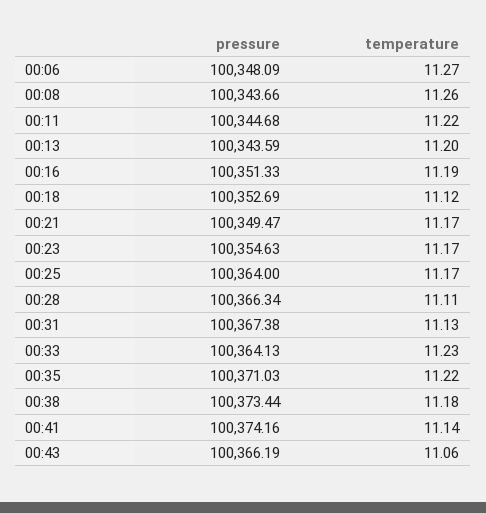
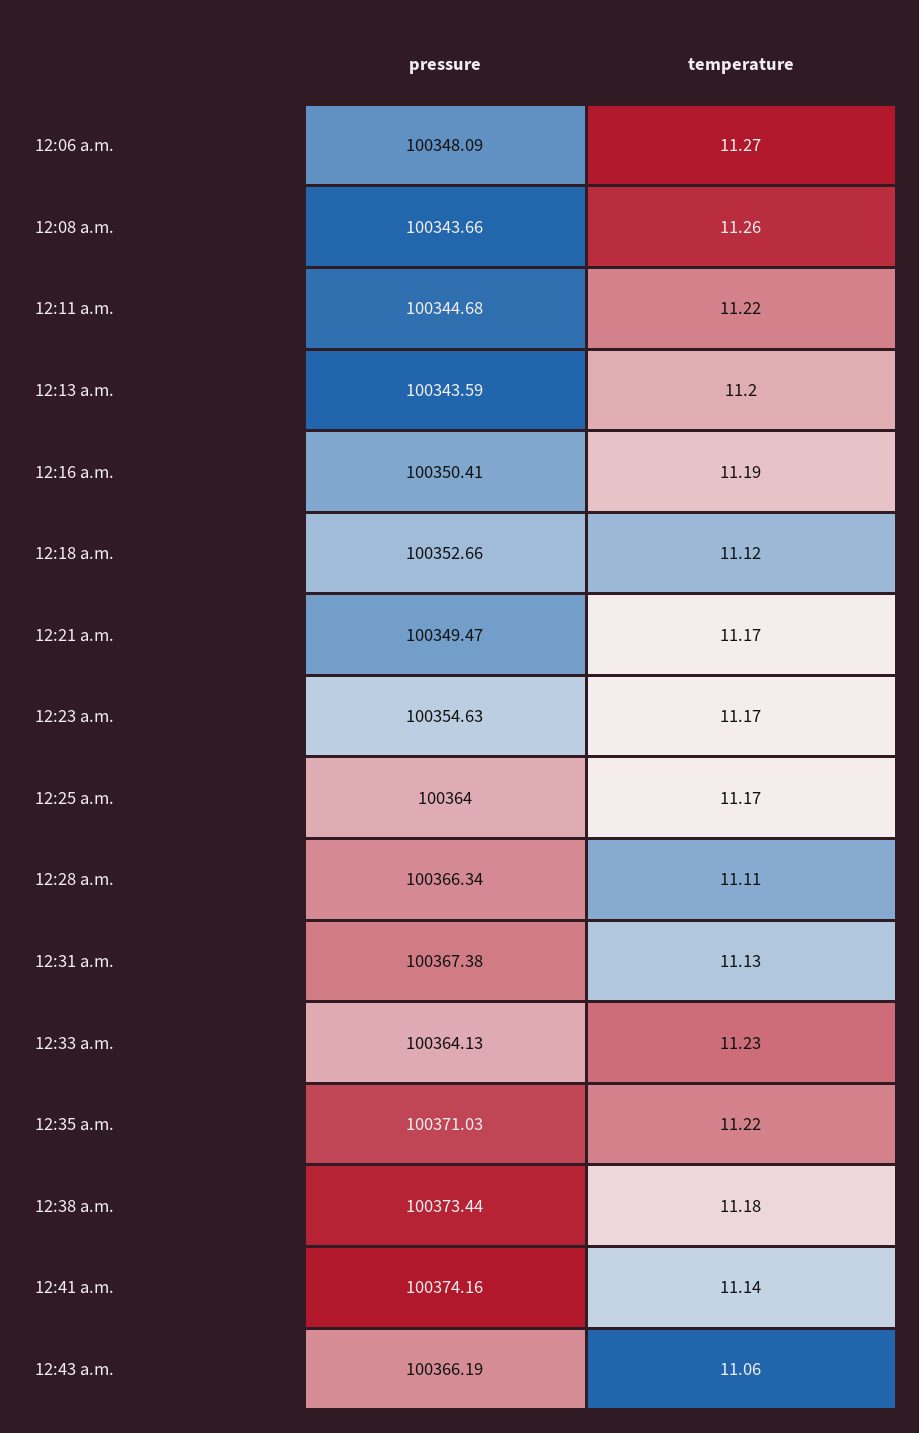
  {
    "pressure": {
      "00:06": 100348.09,
      "00:08": 100343.66,
      "00:11": 100344.68,
      "00:13": 100343.59,
-     "00:16": 100351.33,
+     "00:16": 100350.41,
-     "00:18": 100352.69,
+     "00:18": 100352.66,
      "00:21": 100349.47,
      "00:23": 100354.63,
      "00:25": 100364,
      "00:28": 100366.34,
      "00:31": 100367.38,
      "00:33": 100364.13,
      "00:35": 100371.03,
      "00:38": 100373.44,
      "00:41": 100374.16,
      "00:43": 100366.19
    },
    "temperature": {
      "00:06": 11.27,
      "00:08": 11.26,
      "00:11": 11.22,
      "00:13": 11.2,
      "00:16": 11.19,
      "00:18": 11.12,
      "00:21": 11.17,
      "00:23": 11.17,
      "00:25": 11.17,
      "00:28": 11.11,
      "00:31": 11.13,
      "00:33": 11.23,
      "00:35": 11.22,
      "00:38": 11.18,
      "00:41": 11.14,
      "00:43": 11.06
    }
  }

